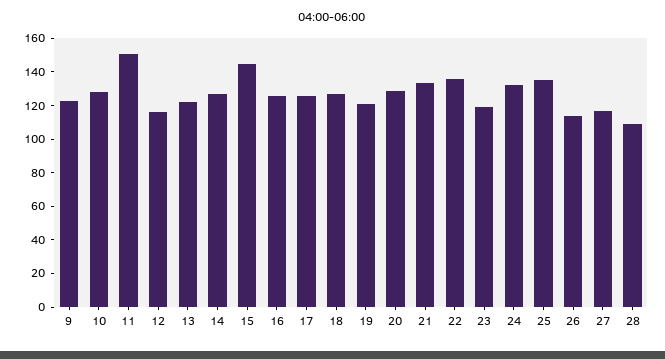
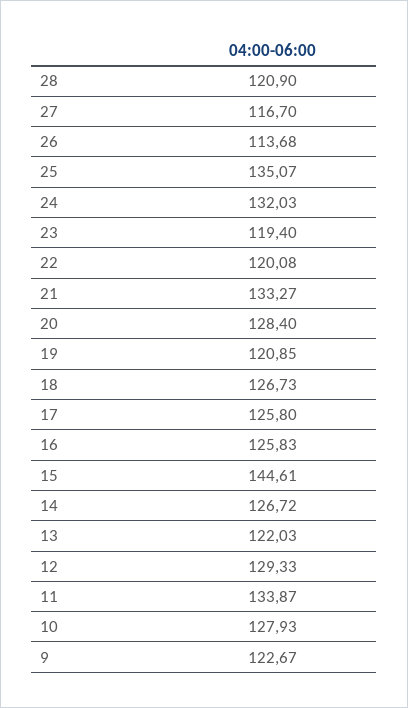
  {
    "9": 122.67,
    "10": 127.93,
-   "11": 150,
+   "11": 133.87,
-   "12": 115,
+   "12": 129.33,
    "13": 122.03,
    "14": 126.72,
    "15": 144.61,
    "16": 125.83,
    "17": 125.8,
    "18": 126.73,
    "19": 120.85,
    "20": 128.4,
    "21": 133.27,
-   "22": 135,
+   "22": 120.08,
    "23": 119.4,
    "24": 132.03,
    "25": 135.07,
    "26": 113.68,
    "27": 116.7,
-   "28": 110
+   "28": 120.9
  }

